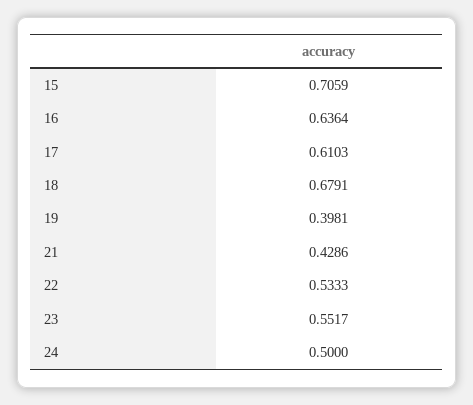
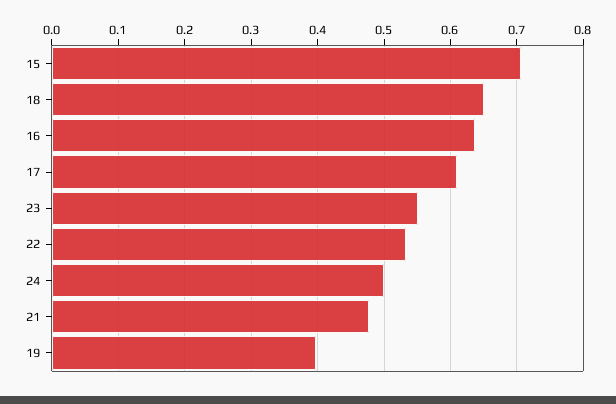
  {
    "15": 0.7059,
    "16": 0.6364,
    "17": 0.6103,
-   "18": 0.6791,
+   "18": 0.65,
    "19": 0.3981,
-   "21": 0.4286,
+   "21": 0.48,
    "22": 0.5333,
    "23": 0.5517,
    "24": 0.5
  }

